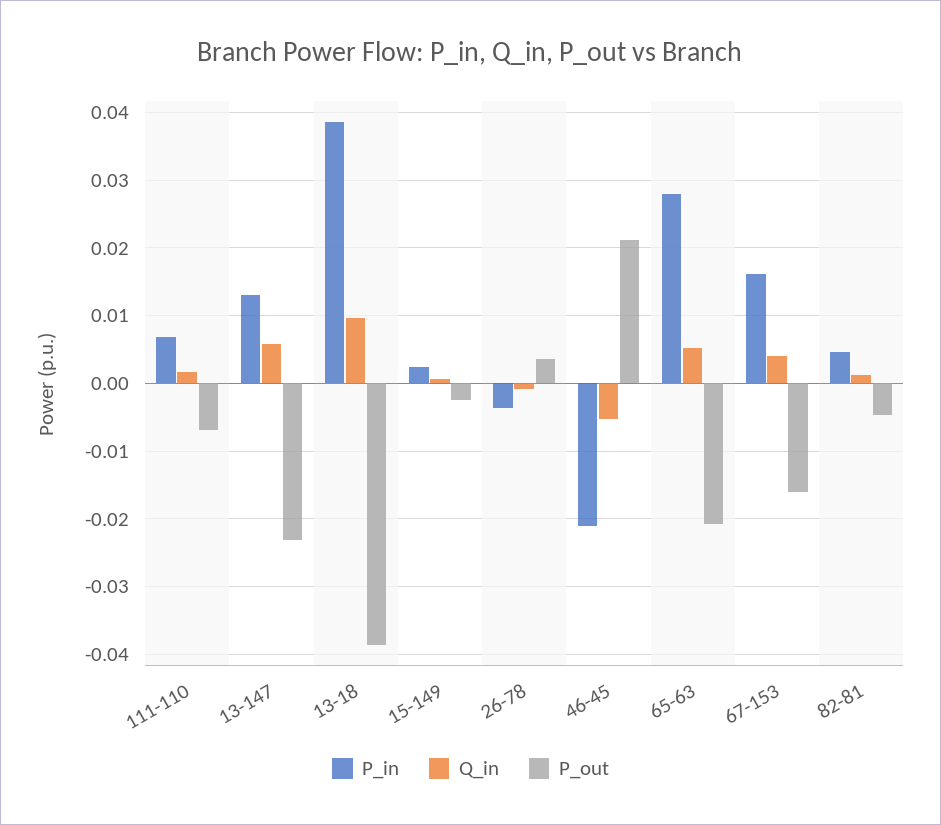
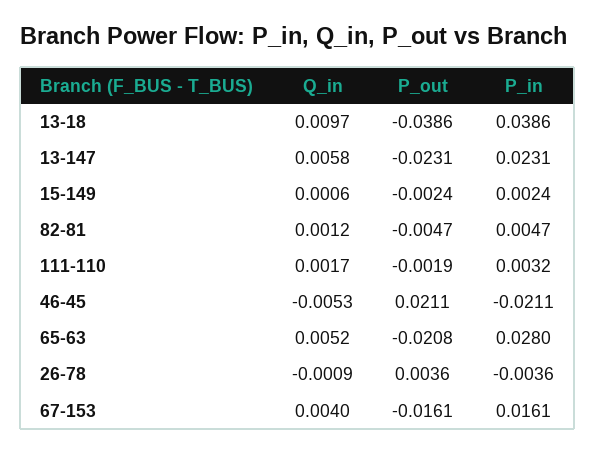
  {
    "P_in": {
-     "111-110": 0.007,
+     "111-110": 0.0032,
-     "13-147": 0.013,
+     "13-147": 0.0231,
      "13-18": 0.0386,
      "15-149": 0.0024,
      "26-78": -0.0036,
      "46-45": -0.0211,
      "65-63": 0.028,
      "67-153": 0.0161,
      "82-81": 0.0047
    },
    "Q_in": {
      "111-110": 0.0017,
      "13-147": 0.0058,
      "13-18": 0.0097,
      "15-149": 0.0006,
      "26-78": -0.0009,
      "46-45": -0.0053,
      "65-63": 0.0052,
      "67-153": 0.004,
      "82-81": 0.0012
    },
    "P_out": {
-     "111-110": -0.007,
+     "111-110": -0.0019,
      "13-147": -0.0231,
      "13-18": -0.0386,
      "15-149": -0.0024,
      "26-78": 0.0036,
      "46-45": 0.0211,
      "65-63": -0.0208,
      "67-153": -0.0161,
      "82-81": -0.0047
    }
  }

